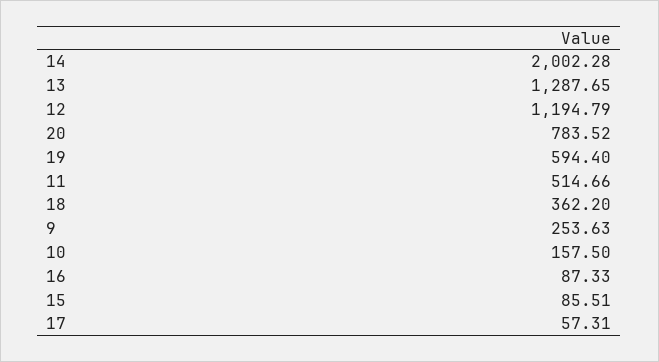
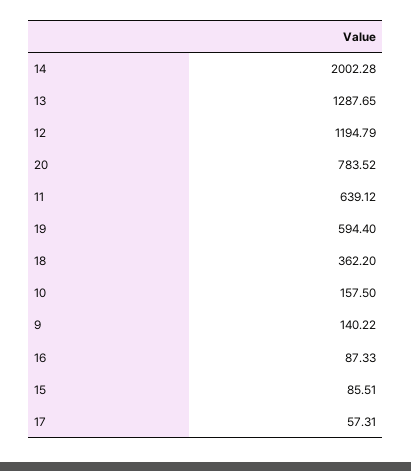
  {
    "14": 2002.28,
    "13": 1287.65,
    "12": 1194.79,
    "20": 783.52,
    "19": 594.4,
-   "11": 514.66,
+   "11": 639.12,
    "18": 362.2,
-   "9": 253.63,
+   "9": 140.22,
    "10": 157.5,
    "16": 87.33,
    "15": 85.51,
    "17": 57.31
  }

